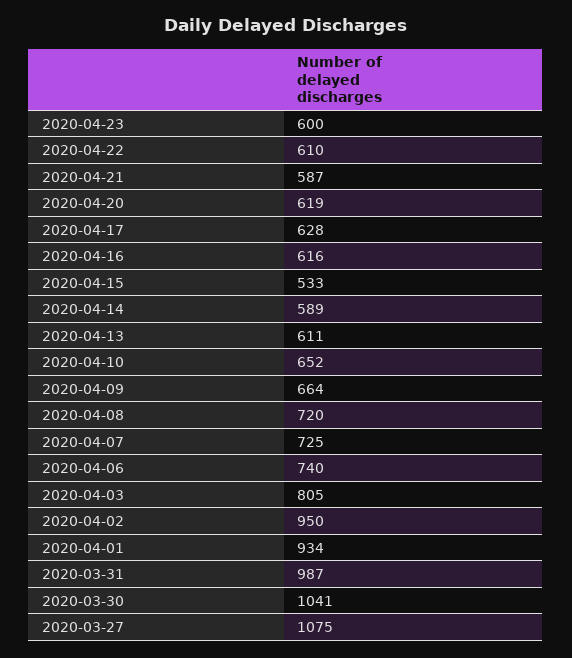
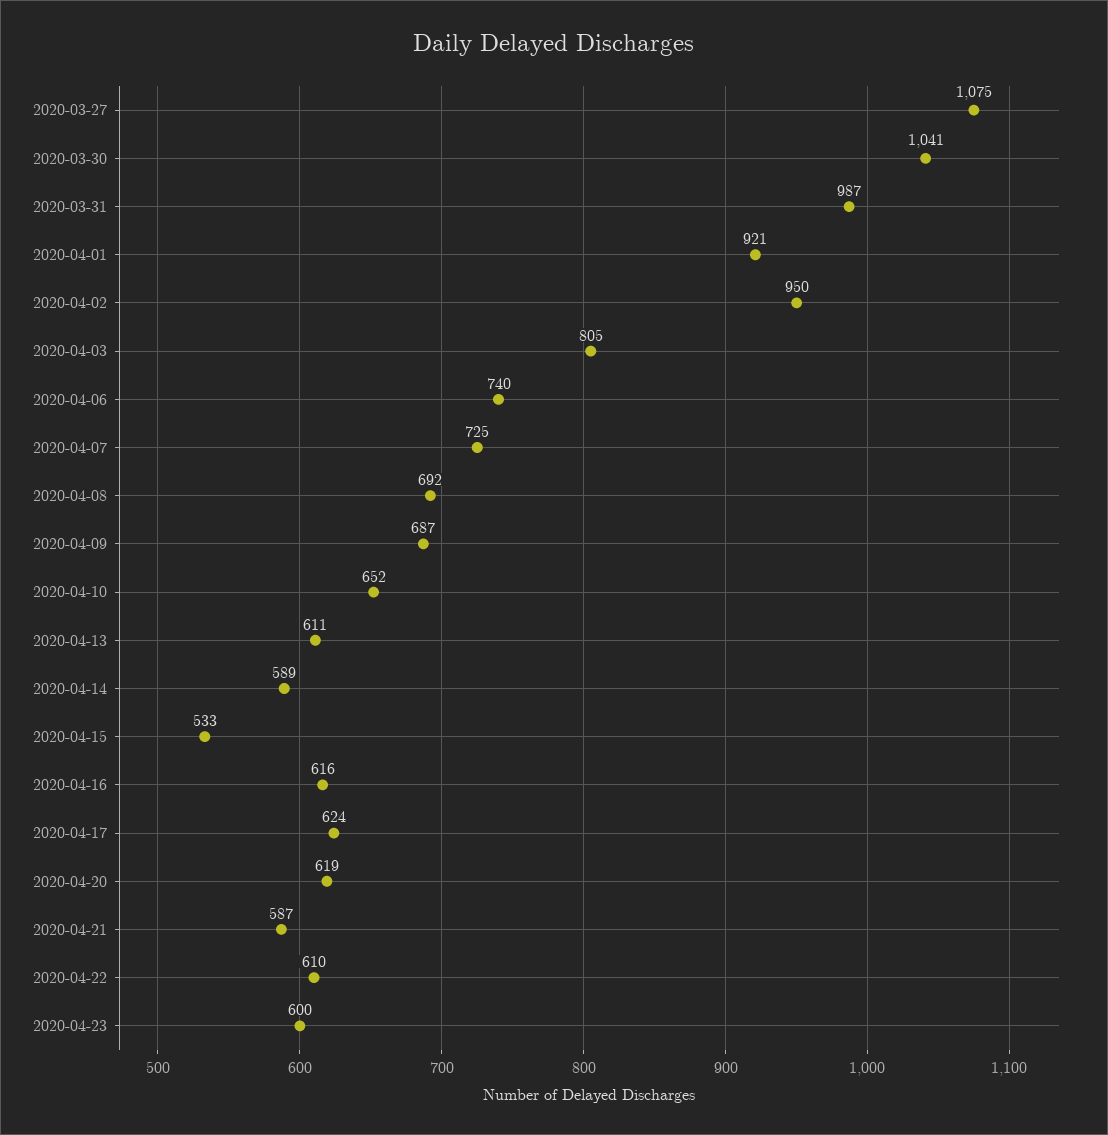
  {
    "2020-04-23": 600,
    "2020-04-22": 610,
    "2020-04-21": 587,
    "2020-04-20": 619,
-   "2020-04-17": 628,
+   "2020-04-17": 624,
    "2020-04-16": 616,
    "2020-04-15": 533,
    "2020-04-14": 589,
    "2020-04-13": 611,
    "2020-04-10": 652,
-   "2020-04-09": 664,
+   "2020-04-09": 687,
-   "2020-04-08": 720,
+   "2020-04-08": 692,
    "2020-04-07": 725,
    "2020-04-06": 740,
    "2020-04-03": 805,
    "2020-04-02": 950,
-   "2020-04-01": 934,
+   "2020-04-01": 921,
    "2020-03-31": 987,
    "2020-03-30": 1041,
    "2020-03-27": 1075
  }

